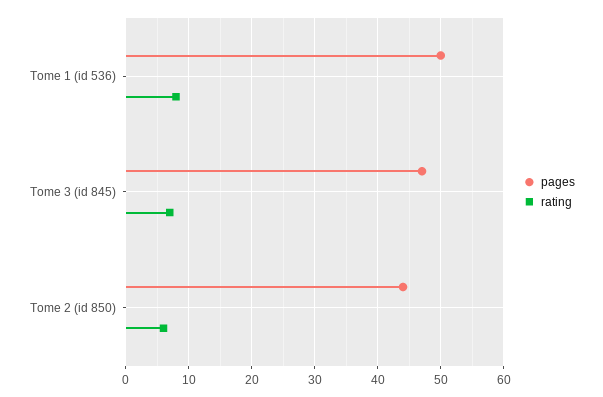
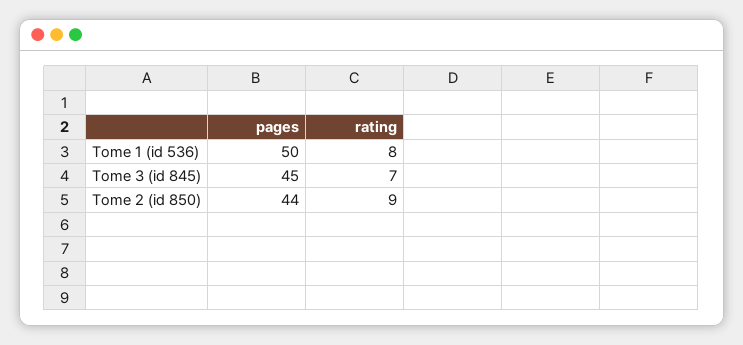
  {
    "pages": {
      "Tome 1 (id 536)": 50,
-     "Tome 3 (id 845)": 47,
+     "Tome 3 (id 845)": 45,
      "Tome 2 (id 850)": 44
    },
    "rating": {
      "Tome 1 (id 536)": 8,
      "Tome 3 (id 845)": 7,
-     "Tome 2 (id 850)": 6
+     "Tome 2 (id 850)": 9
    }
  }

